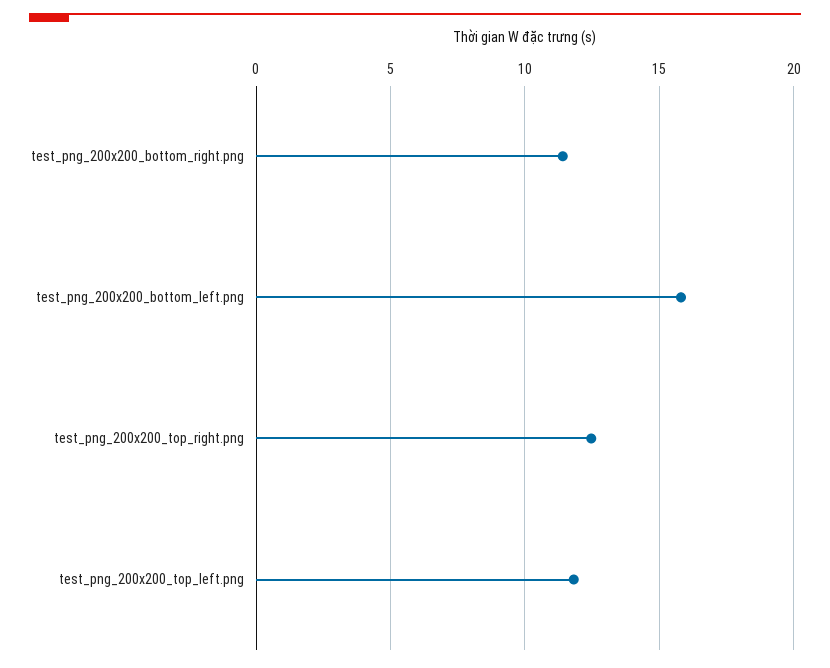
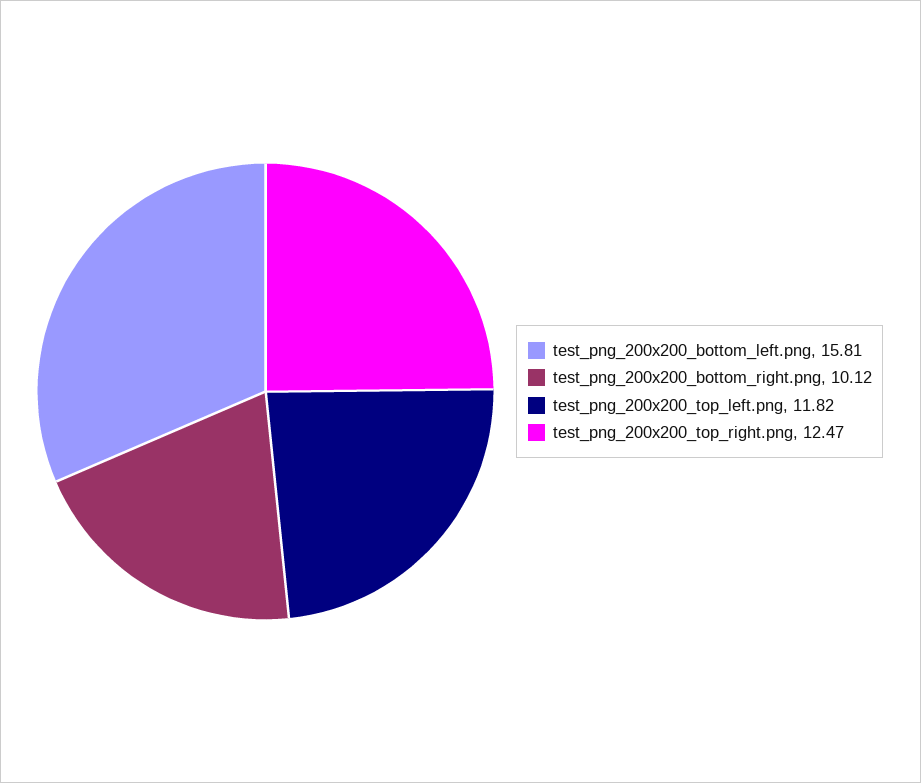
  {
-   "test_png_200x200_bottom_right.png": 11.5,
+   "test_png_200x200_bottom_right.png": 10.12,
    "test_png_200x200_bottom_left.png": 15.81,
    "test_png_200x200_top_right.png": 12.47,
    "test_png_200x200_top_left.png": 11.82
  }

